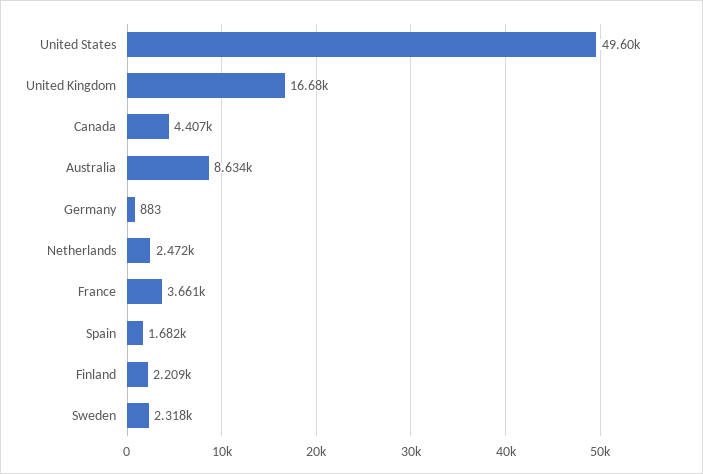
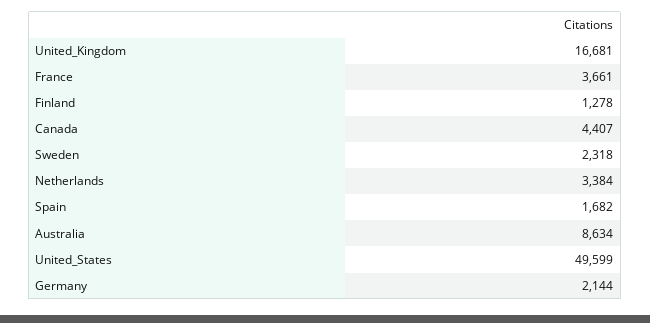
  {
    "United States": 49599,
    "United Kingdom": 16681,
    "Canada": 4407,
    "Australia": 8634,
-   "Germany": 883,
+   "Germany": 2144,
-   "Netherlands": 2472,
+   "Netherlands": 3384,
    "France": 3661,
    "Spain": 1682,
-   "Finland": 2209,
+   "Finland": 1278,
    "Sweden": 2318
  }

